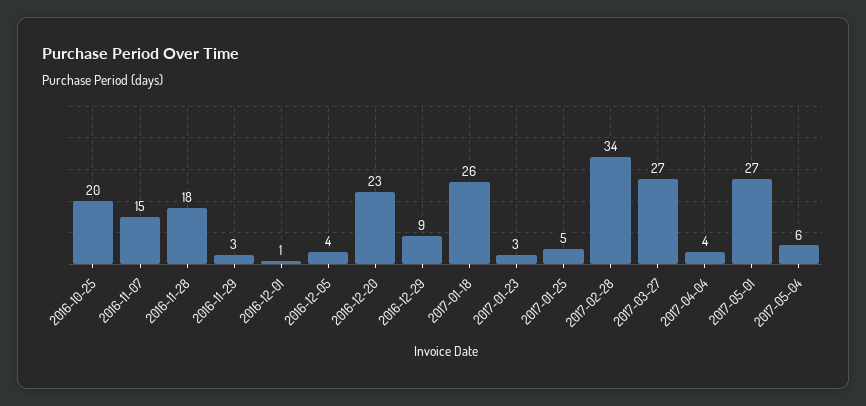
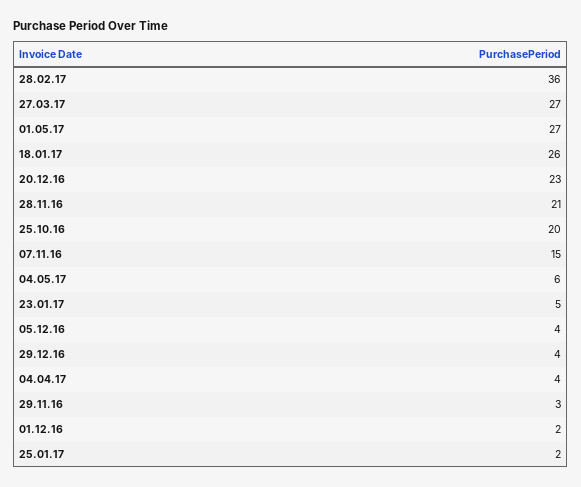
  {
    "2016-10-25": 20,
    "2016-11-07": 15,
-   "2016-11-28": 18,
+   "2016-11-28": 21,
    "2016-11-29": 3,
-   "2016-12-01": 1,
+   "2016-12-01": 2,
    "2016-12-05": 4,
    "2016-12-20": 23,
-   "2016-12-29": 9,
+   "2016-12-29": 4,
    "2017-01-18": 26,
-   "2017-01-23": 3,
+   "2017-01-23": 5,
-   "2017-01-25": 5,
+   "2017-01-25": 2,
-   "2017-02-28": 34,
+   "2017-02-28": 36,
    "2017-03-27": 27,
    "2017-04-04": 4,
    "2017-05-01": 27,
    "2017-05-04": 6
  }

